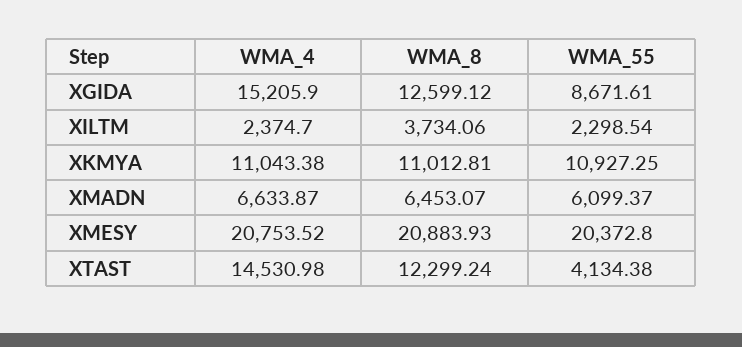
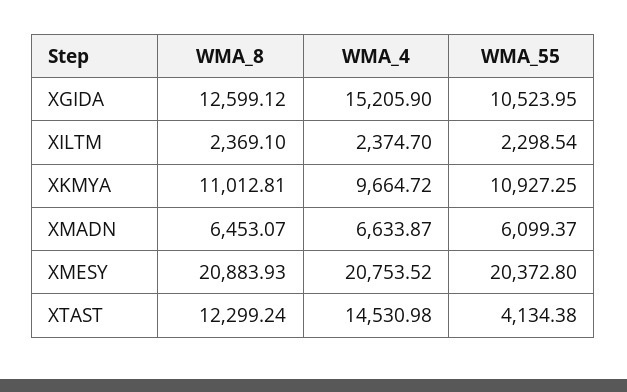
  {
    "WMA_4": {
      "XGIDA": 15205.9,
      "XILTM": 2374.7,
-     "XKMYA": 11043.38,
+     "XKMYA": 9664.72,
      "XMADN": 6633.87,
      "XMESY": 20753.52,
      "XTAST": 14530.98
    },
    "WMA_8": {
      "XGIDA": 12599.12,
-     "XILTM": 3734.06,
+     "XILTM": 2369.1,
      "XKMYA": 11012.81,
      "XMADN": 6453.07,
      "XMESY": 20883.93,
      "XTAST": 12299.24
    },
    "WMA_55": {
-     "XGIDA": 8671.61,
+     "XGIDA": 10523.95,
      "XILTM": 2298.54,
      "XKMYA": 10927.25,
      "XMADN": 6099.37,
      "XMESY": 20372.8,
      "XTAST": 4134.38
    }
  }

